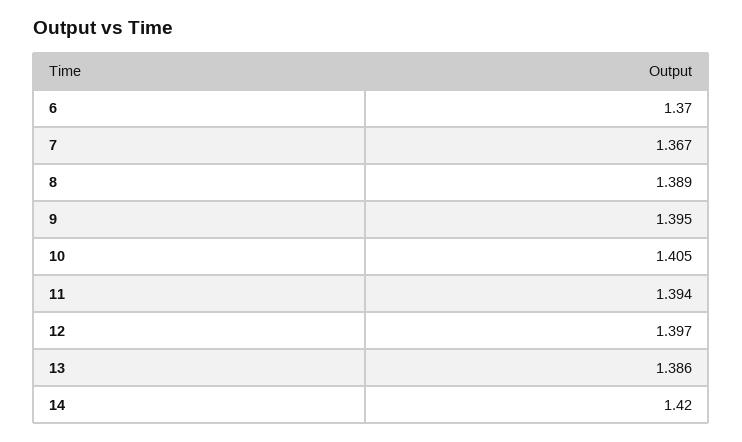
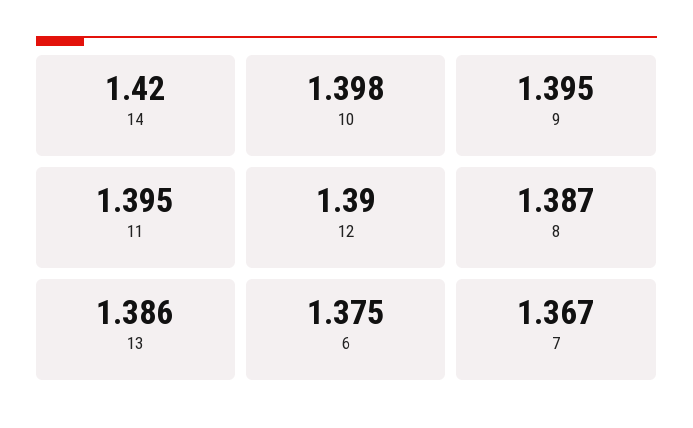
  {
-   "6": 1.37,
+   "6": 1.375,
    "7": 1.367,
-   "8": 1.389,
+   "8": 1.387,
    "9": 1.395,
-   "10": 1.405,
+   "10": 1.398,
-   "11": 1.394,
+   "11": 1.395,
-   "12": 1.397,
+   "12": 1.39,
    "13": 1.386,
    "14": 1.42
  }

